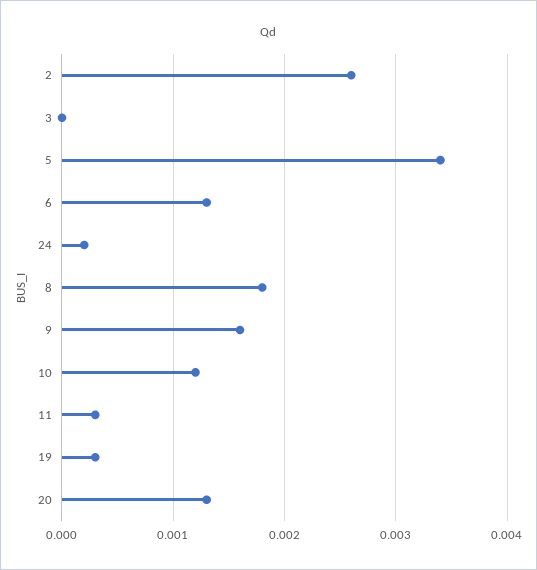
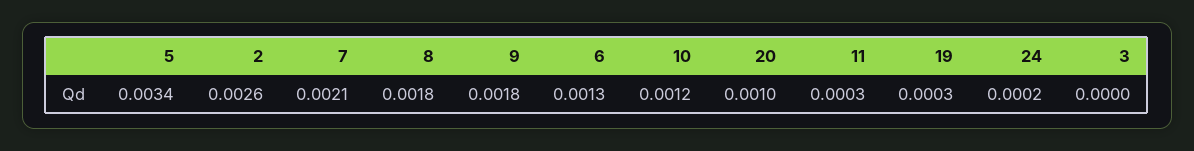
  {
    "2": 0.0026,
    "3": 0,
    "5": 0.0034,
    "6": 0.0013,
    "24": 0.0002,
    "8": 0.0018,
-   "9": 0.0016,
+   "9": 0.0018,
    "10": 0.0012,
    "11": 0.0003,
    "19": 0.0003,
-   "20": 0.0013
+   "20": 0.001,
+   "7": 0.0021
  }

